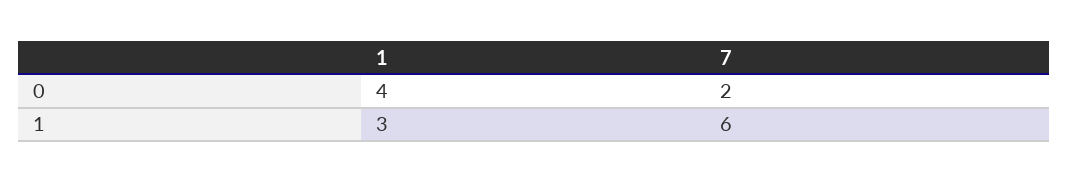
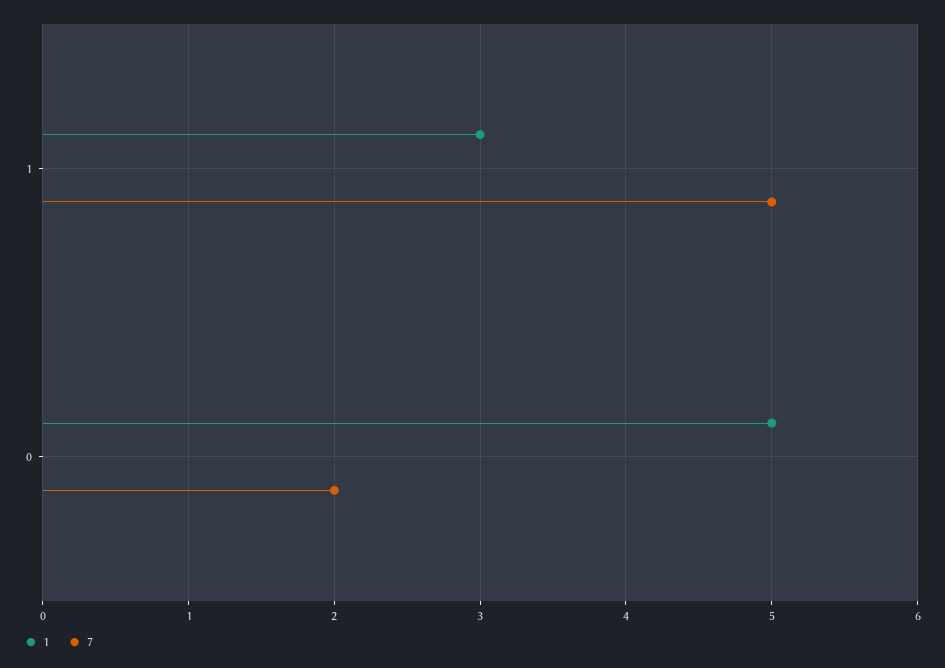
  {
    "1": {
-     "0": 4,
+     "0": 5,
      "1": 3
    },
    "7": {
      "0": 2,
-     "1": 6
+     "1": 5
    }
  }

